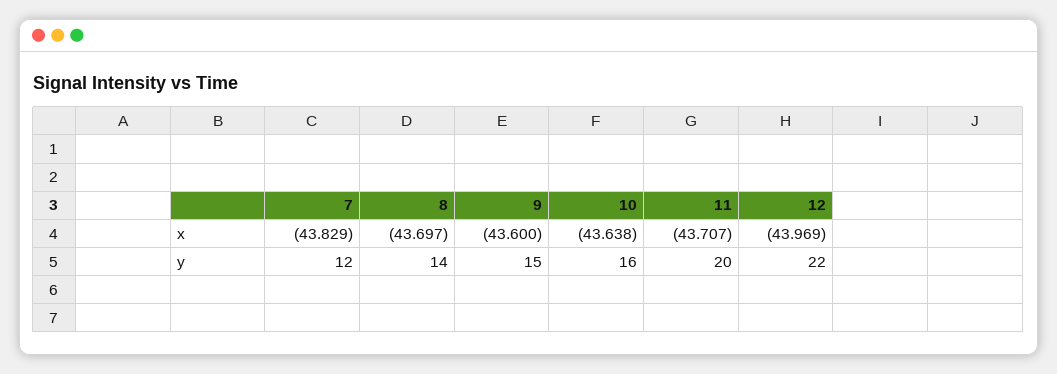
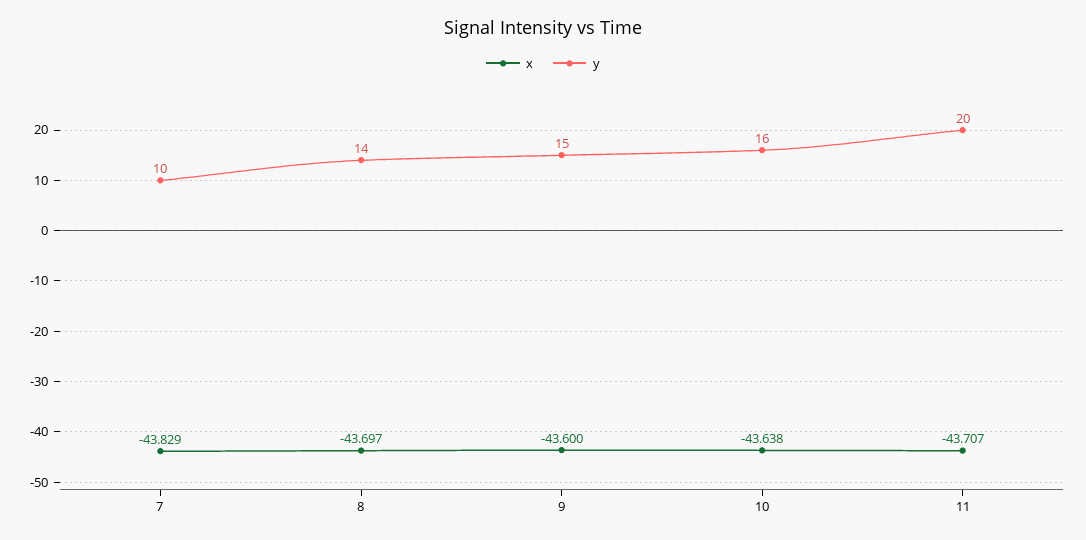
  {
    "x": {
      "7": -43.829,
      "8": -43.697,
      "9": -43.6,
      "10": -43.638,
-     "11": -43.707,
+     "11": -43.707
-     "12": -43.969
    },
    "y": {
-     "7": 12,
+     "7": 10,
      "8": 14,
      "9": 15,
      "10": 16,
-     "11": 20,
+     "11": 20
-     "12": 22
    }
  }

